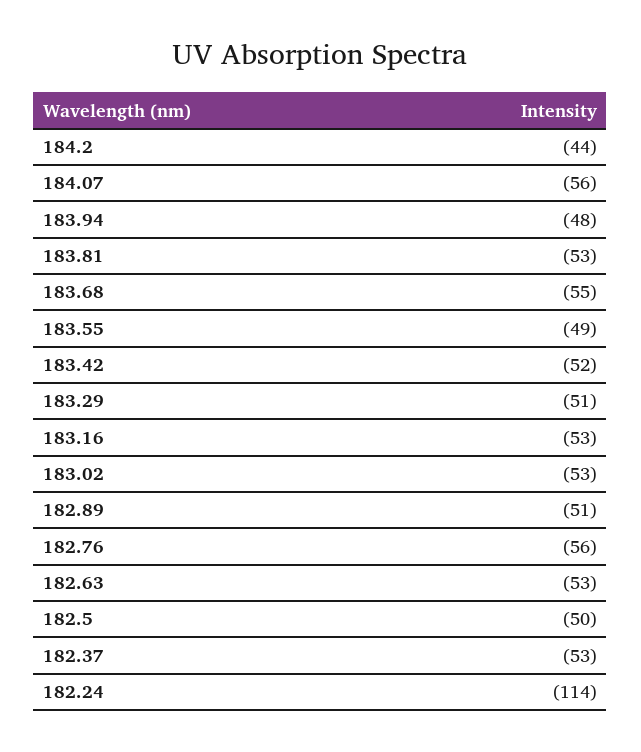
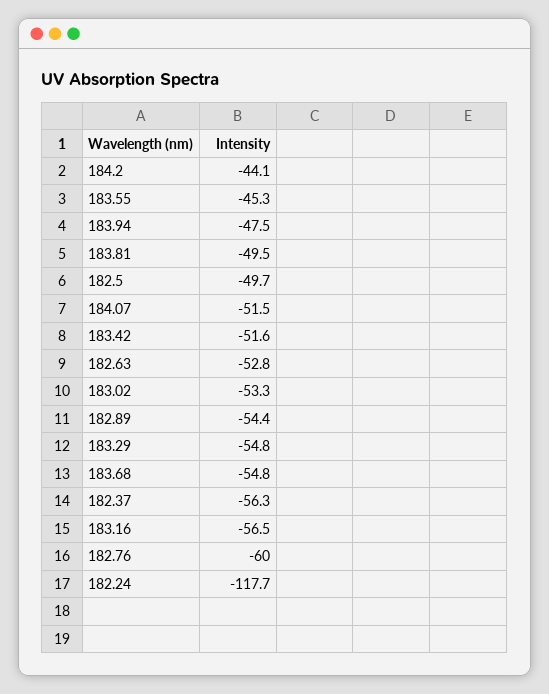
  {
    "184.2": -44.1,
-   "184.07": -56,
+   "184.07": -51.5,
    "183.94": -47.5,
-   "183.81": -53,
+   "183.81": -49.5,
    "183.68": -54.8,
-   "183.55": -49,
+   "183.55": -45.3,
    "183.42": -51.6,
-   "183.29": -51,
+   "183.29": -54.8,
-   "183.16": -53,
+   "183.16": -56.5,
    "183.02": -53.3,
-   "182.89": -51,
+   "182.89": -54.4,
-   "182.76": -56,
+   "182.76": -60,
    "182.63": -52.8,
    "182.5": -49.7,
-   "182.37": -53,
+   "182.37": -56.3,
-   "182.24": -114
+   "182.24": -117.7
  }

